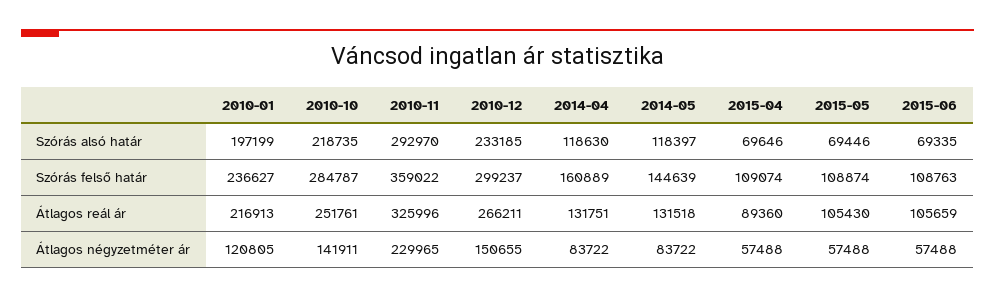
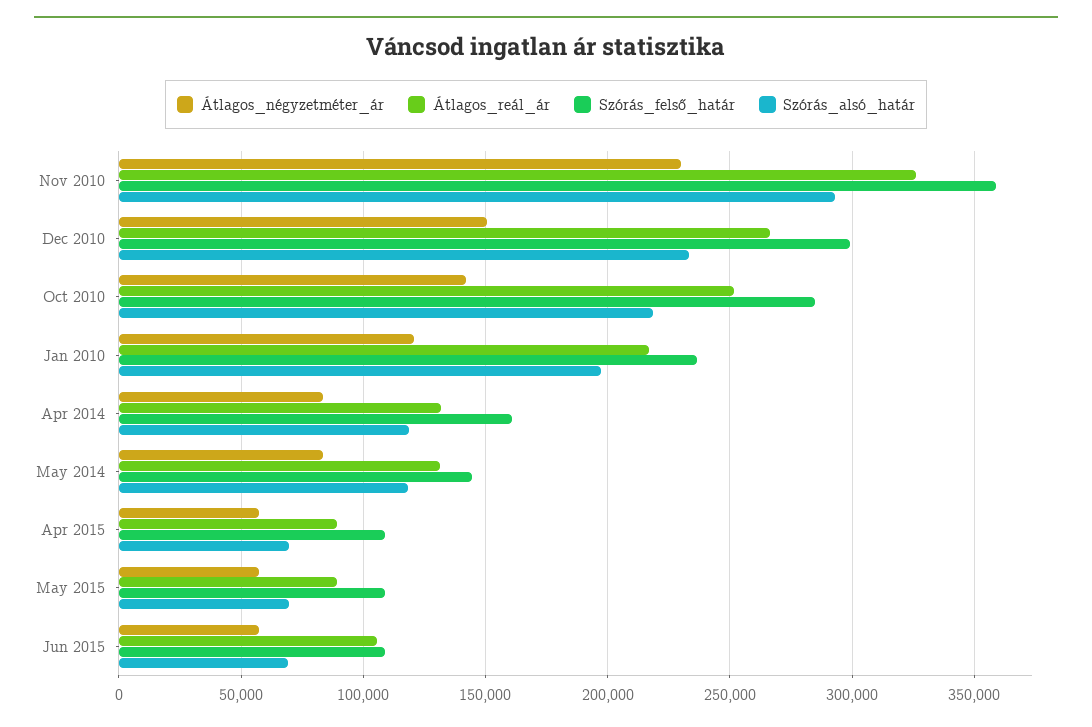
  {
    "Szórás alsó határ": {
      "2010-01": 197199,
      "2010-10": 218735,
      "2010-11": 292970,
      "2010-12": 233185,
      "2014-04": 118630,
      "2014-05": 118397,
      "2015-04": 69646,
      "2015-05": 69446,
      "2015-06": 69335
    },
    "Szórás felső határ": {
      "2010-01": 236627,
      "2010-10": 284787,
      "2010-11": 359022,
      "2010-12": 299237,
      "2014-04": 160889,
      "2014-05": 144639,
      "2015-04": 109074,
      "2015-05": 108874,
      "2015-06": 108763
    },
    "Átlagos reál ár": {
      "2010-01": 216913,
      "2010-10": 251761,
      "2010-11": 325996,
      "2010-12": 266211,
      "2014-04": 131751,
      "2014-05": 131518,
      "2015-04": 89360,
-     "2015-05": 105430,
+     "2015-05": 90000,
      "2015-06": 105659
    },
    "Átlagos négyzetméter ár": {
      "2010-01": 120805,
      "2010-10": 141911,
      "2010-11": 229965,
      "2010-12": 150655,
      "2014-04": 83722,
      "2014-05": 83722,
      "2015-04": 57488,
      "2015-05": 57488,
      "2015-06": 57488
    }
  }

